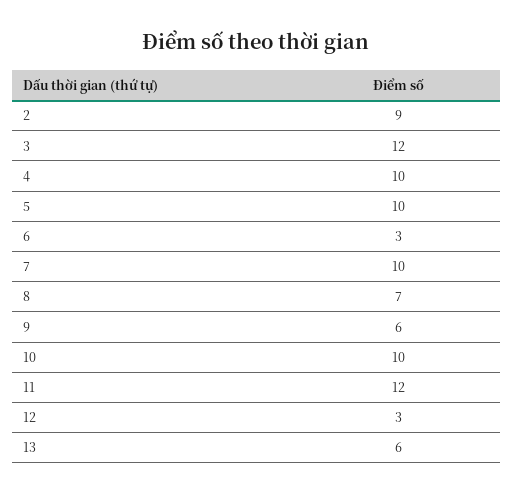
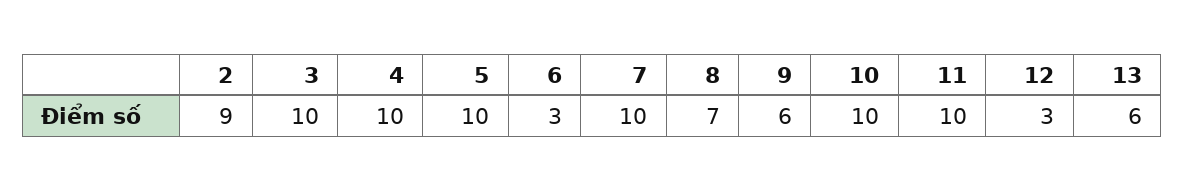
  {
    "2": 9,
-   "3": 12,
+   "3": 10,
    "4": 10,
    "5": 10,
    "6": 3,
    "7": 10,
    "8": 7,
    "9": 6,
    "10": 10,
-   "11": 12,
+   "11": 10,
    "12": 3,
    "13": 6
  }

